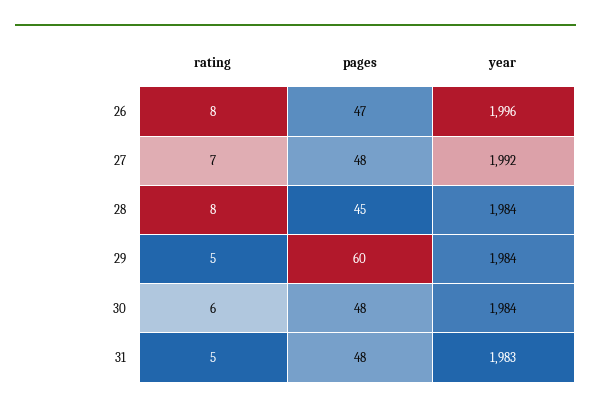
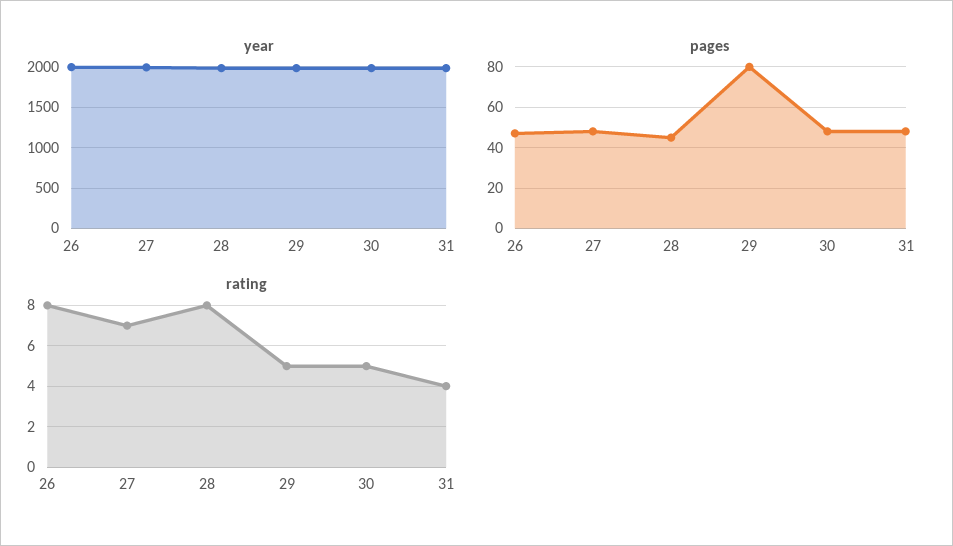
  {
    "rating": {
      "26": 8,
      "27": 7,
      "28": 8,
      "29": 5,
-     "30": 6,
+     "30": 5,
-     "31": 5
+     "31": 4
    },
    "pages": {
      "26": 47,
      "27": 48,
      "28": 45,
-     "29": 60,
+     "29": 80,
      "30": 48,
      "31": 48
    },
    "year": {
      "26": 1996,
      "27": 1992,
      "28": 1984,
      "29": 1984,
      "30": 1984,
      "31": 1983
    }
  }

